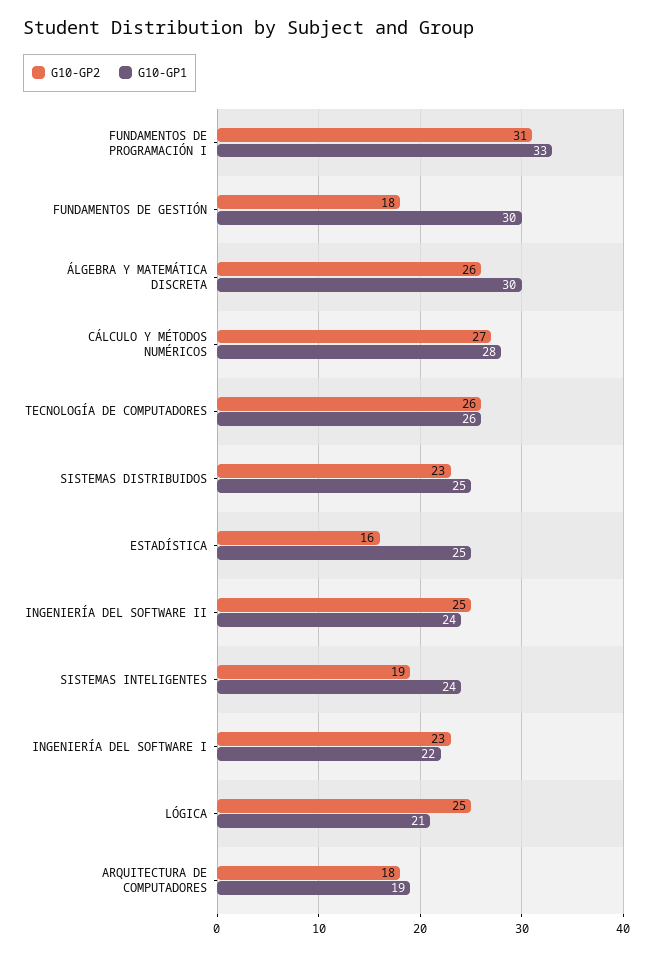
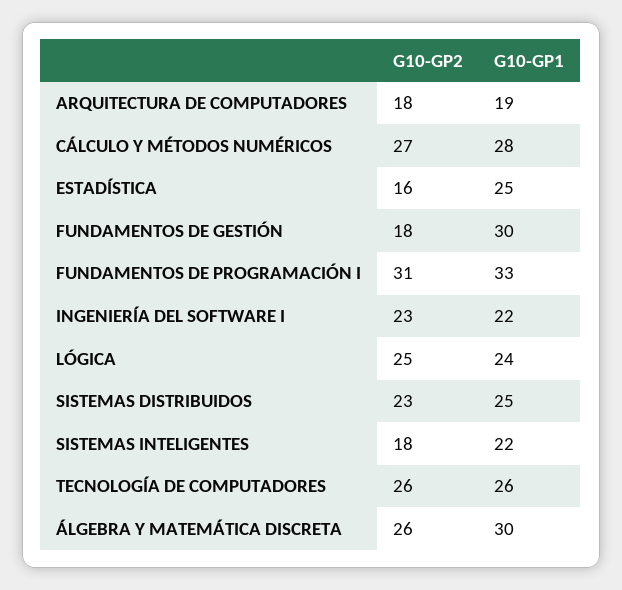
  {
    "G10-GP2": {
      "FUNDAMENTOS DE PROGRAMACIÓN I": 31,
      "FUNDAMENTOS DE GESTIÓN": 18,
      "ÁLGEBRA Y MATEMÁTICA DISCRETA": 26,
      "CÁLCULO Y MÉTODOS NUMÉRICOS": 27,
      "TECNOLOGÍA DE COMPUTADORES": 26,
      "SISTEMAS DISTRIBUIDOS": 23,
      "ESTADÍSTICA": 16,
-     "INGENIERÍA DEL SOFTWARE II": 25,
-     "SISTEMAS INTELIGENTES": 19,
+     "SISTEMAS INTELIGENTES": 18,
      "INGENIERÍA DEL SOFTWARE I": 23,
      "LÓGICA": 25,
      "ARQUITECTURA DE COMPUTADORES": 18
    },
    "G10-GP1": {
      "FUNDAMENTOS DE PROGRAMACIÓN I": 33,
      "FUNDAMENTOS DE GESTIÓN": 30,
      "ÁLGEBRA Y MATEMÁTICA DISCRETA": 30,
      "CÁLCULO Y MÉTODOS NUMÉRICOS": 28,
      "TECNOLOGÍA DE COMPUTADORES": 26,
      "SISTEMAS DISTRIBUIDOS": 25,
      "ESTADÍSTICA": 25,
-     "INGENIERÍA DEL SOFTWARE II": 24,
-     "SISTEMAS INTELIGENTES": 24,
+     "SISTEMAS INTELIGENTES": 22,
      "INGENIERÍA DEL SOFTWARE I": 22,
-     "LÓGICA": 21,
+     "LÓGICA": 24,
      "ARQUITECTURA DE COMPUTADORES": 19
    }
  }

